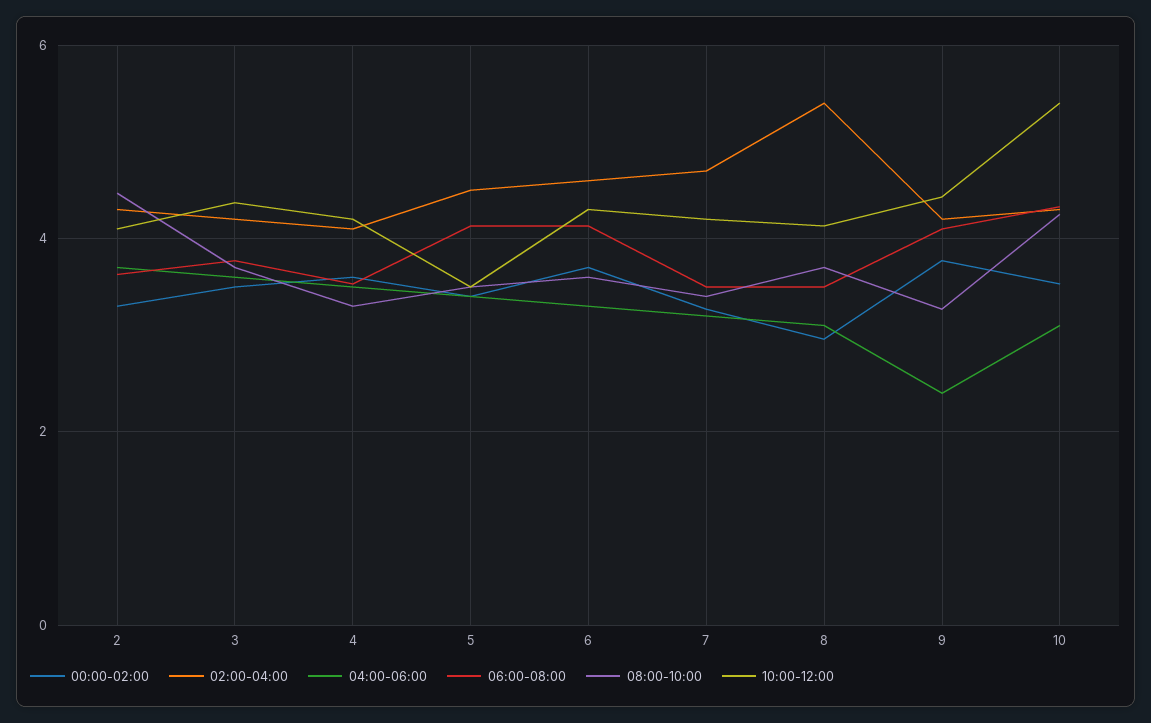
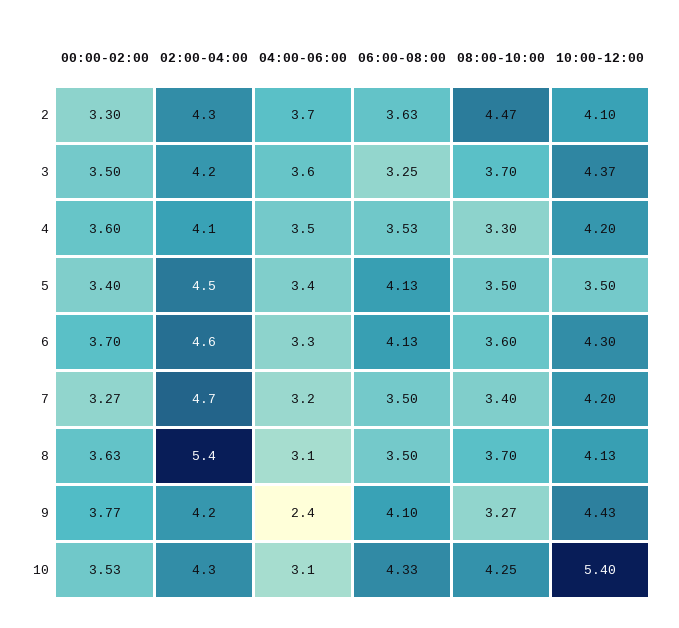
  {
    "00:00-02:00": {
      "2": 3.3,
      "3": 3.5,
      "4": 3.6,
      "5": 3.4,
      "6": 3.7,
      "7": 3.27,
-     "8": 3,
+     "8": 3.63,
      "9": 3.77,
      "10": 3.53
    },
    "02:00-04:00": {
      "2": 4.3,
      "3": 4.2,
      "4": 4.1,
      "5": 4.5,
      "6": 4.6,
      "7": 4.7,
      "8": 5.4,
      "9": 4.2,
      "10": 4.3
    },
    "04:00-06:00": {
      "2": 3.7,
      "3": 3.6,
      "4": 3.5,
      "5": 3.4,
      "6": 3.3,
      "7": 3.2,
      "8": 3.1,
      "9": 2.4,
      "10": 3.1
    },
    "06:00-08:00": {
      "2": 3.63,
-     "3": 3.8,
+     "3": 3.25,
      "4": 3.53,
      "5": 4.13,
      "6": 4.13,
      "7": 3.5,
      "8": 3.5,
      "9": 4.1,
      "10": 4.33
    },
    "08:00-10:00": {
      "2": 4.47,
      "3": 3.7,
      "4": 3.3,
      "5": 3.5,
      "6": 3.6,
      "7": 3.4,
      "8": 3.7,
      "9": 3.27,
      "10": 4.25
    },
    "10:00-12:00": {
      "2": 4.1,
      "3": 4.37,
      "4": 4.2,
      "5": 3.5,
      "6": 4.3,
      "7": 4.2,
      "8": 4.13,
      "9": 4.43,
      "10": 5.4
    }
  }

